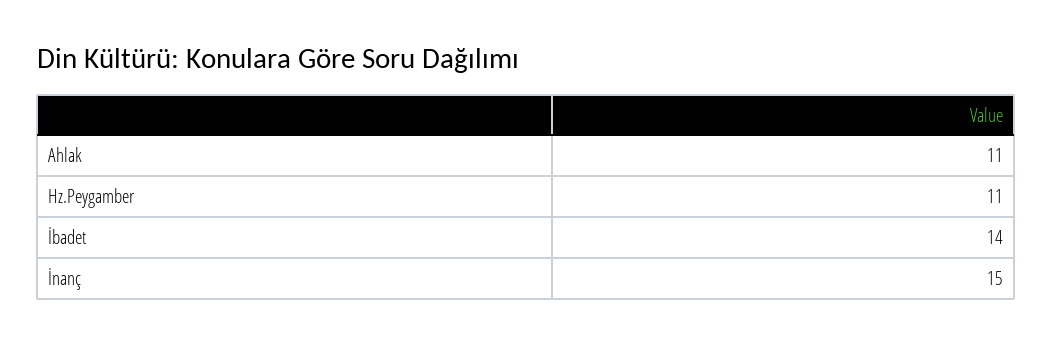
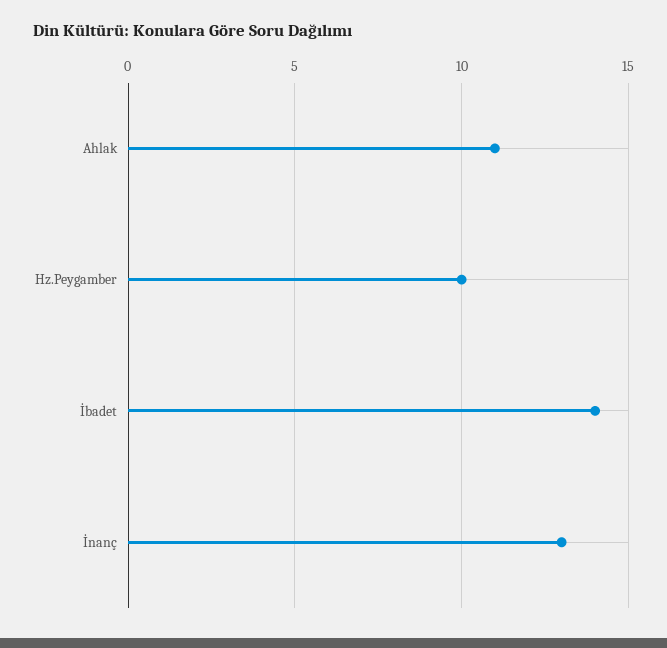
  {
    "Ahlak": 11,
-   "Hz.Peygamber": 11,
+   "Hz.Peygamber": 10,
    "İbadet": 14,
-   "İnanç": 15
+   "İnanç": 13
  }

